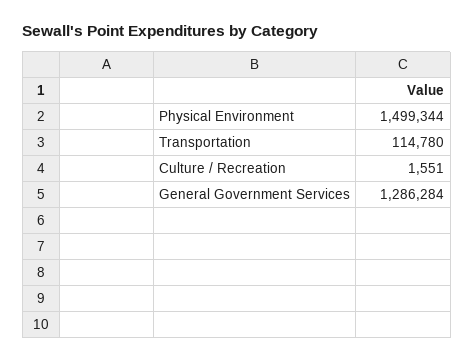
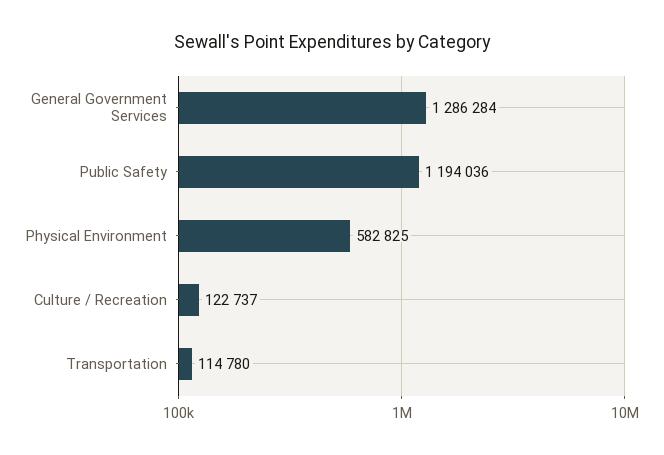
  {
-   "Physical Environment": 1499344,
+   "Physical Environment": 582825,
    "Transportation": 114780,
-   "Culture / Recreation": 1551,
+   "Culture / Recreation": 122737,
-   "General Government Services": 1286284
+   "General Government Services": 1286284,
+   "Public Safety": 1194036
  }

